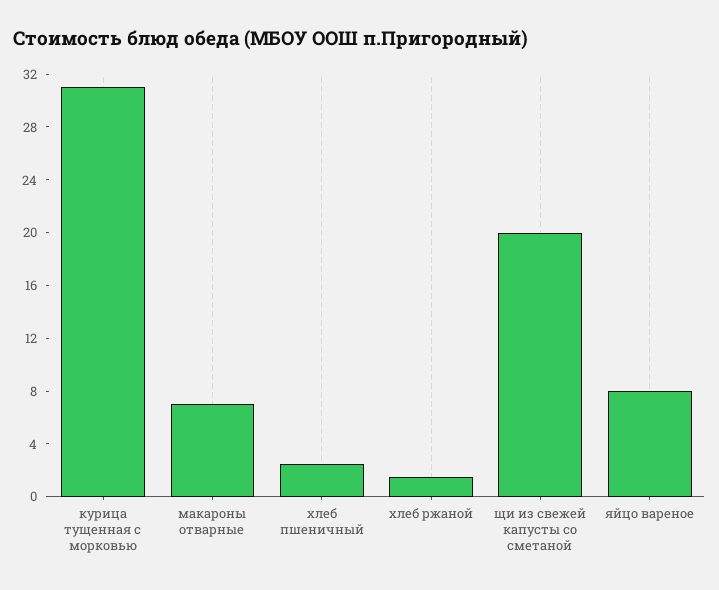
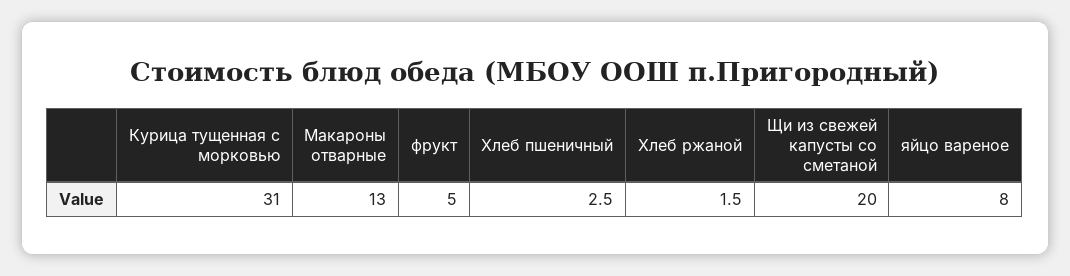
  {
    "курица тущенная с морковью": 31,
-   "макароны отварные": 7,
+   "макароны отварные": 13,
    "хлеб пшеничный": 2.5,
    "хлеб ржаной": 1.5,
    "щи из свежей капусты со сметаной": 20,
-   "яйцо вареное": 8
+   "яйцо вареное": 8,
+   "фрукт": 5
  }

